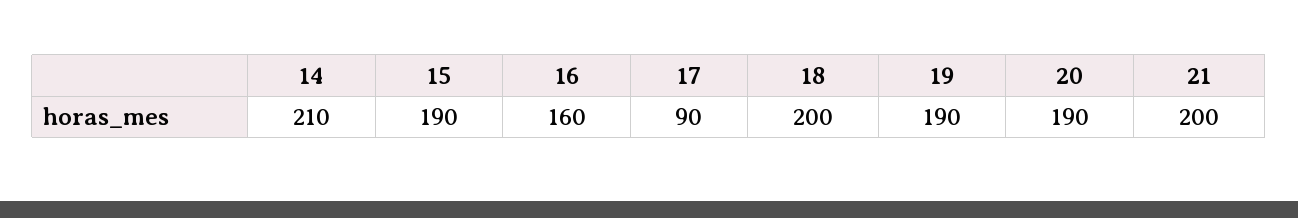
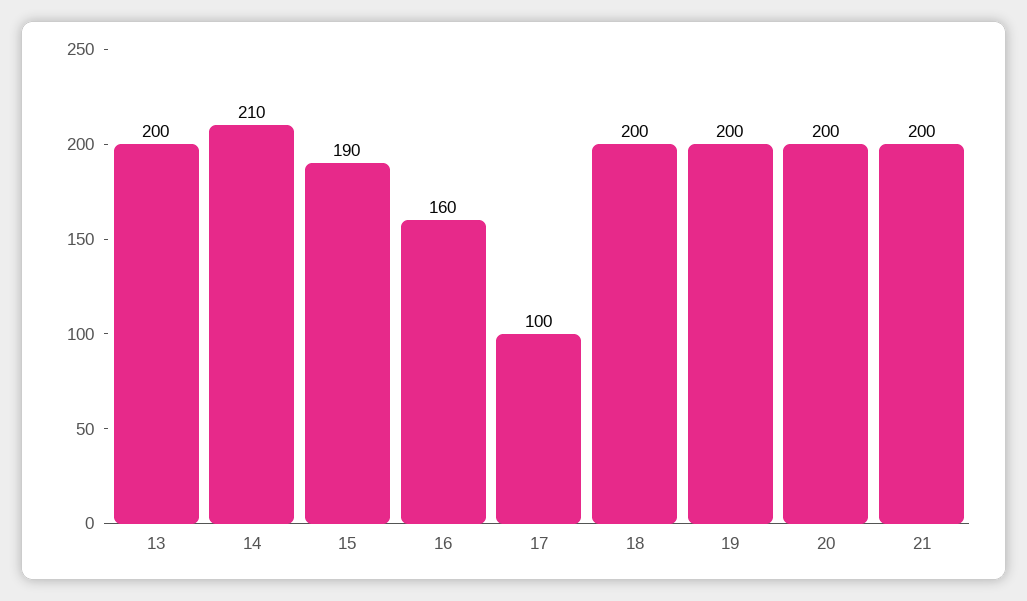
  {
    "14": 210,
    "15": 190,
    "16": 160,
-   "17": 90,
+   "17": 100,
    "18": 200,
-   "19": 190,
+   "19": 200,
-   "20": 190,
+   "20": 200,
-   "21": 200
+   "21": 200,
+   "13": 200
  }

